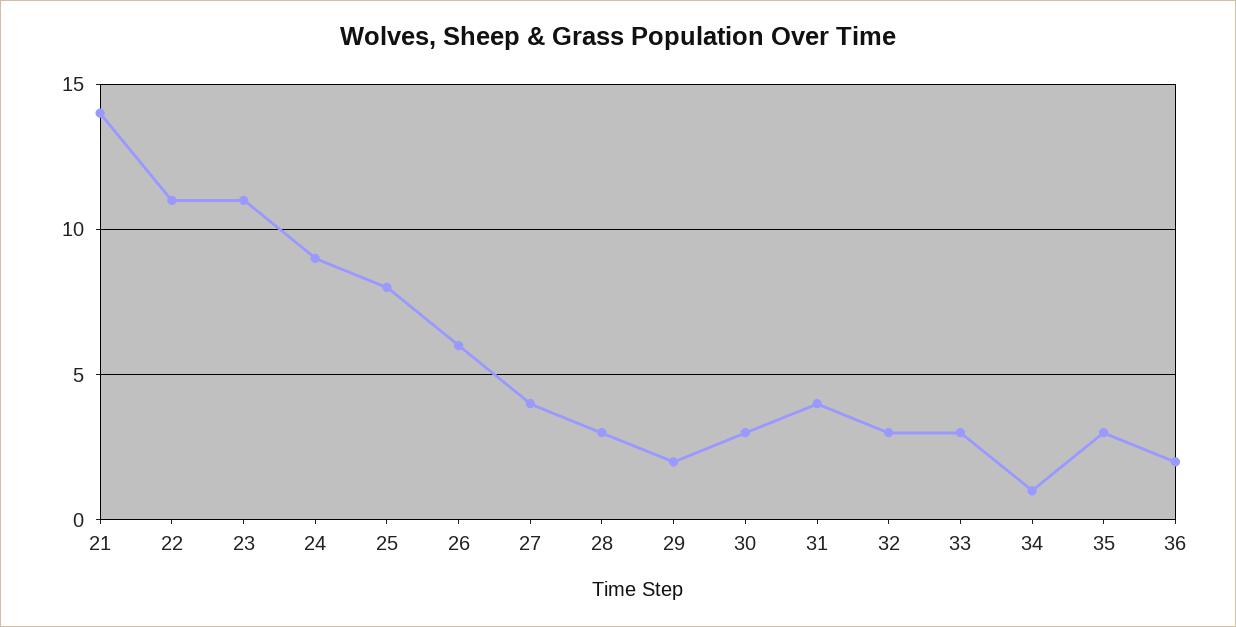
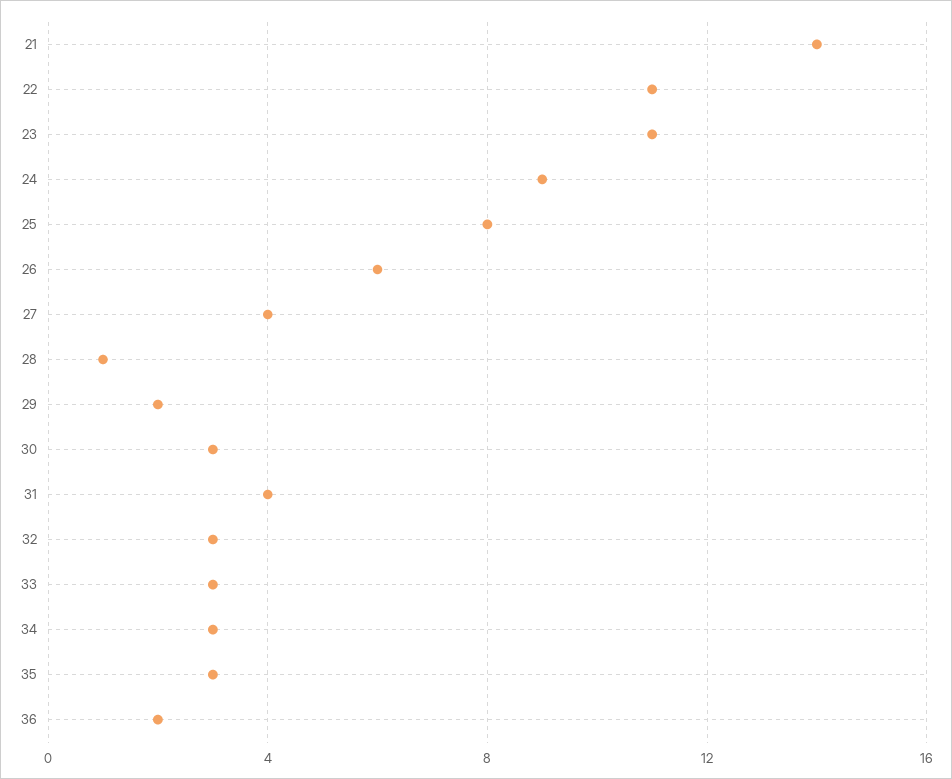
  {
    "21": 14,
    "22": 11,
    "23": 11,
    "24": 9,
    "25": 8,
    "26": 6,
    "27": 4,
-   "28": 3,
+   "28": 1,
    "29": 2,
    "30": 3,
    "31": 4,
    "32": 3,
    "33": 3,
-   "34": 1,
+   "34": 3,
    "35": 3,
    "36": 2
  }

